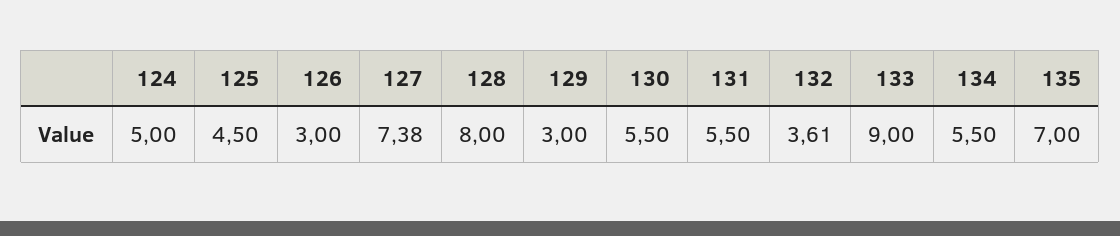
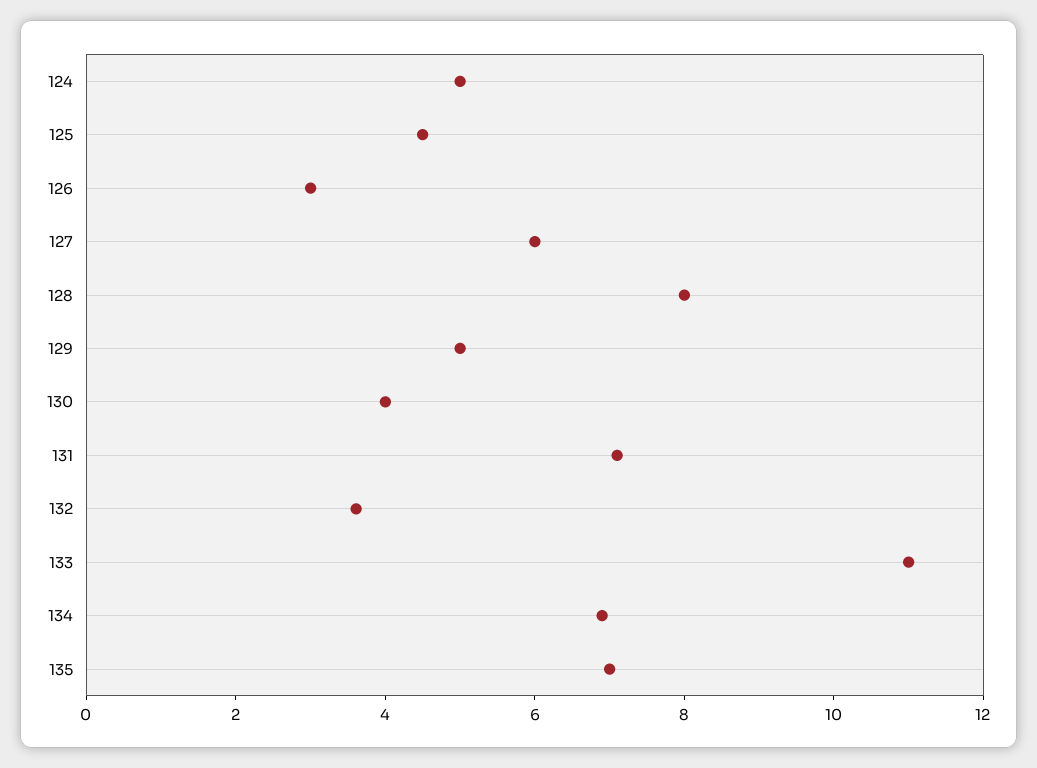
  {
    "124": 5,
    "125": 4.5,
    "126": 3,
-   "127": 7.38,
+   "127": 6,
    "128": 8,
-   "129": 3,
+   "129": 5,
-   "130": 5.5,
+   "130": 4,
-   "131": 5.5,
+   "131": 7,
    "132": 3.61,
-   "133": 9,
+   "133": 11,
-   "134": 5.5,
+   "134": 7,
    "135": 7
  }

